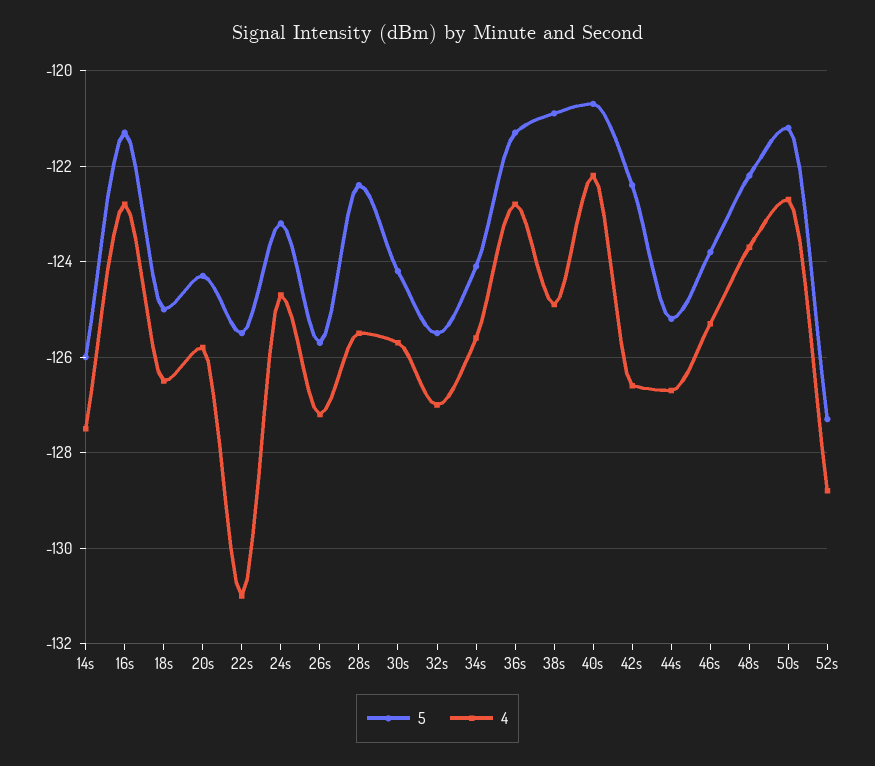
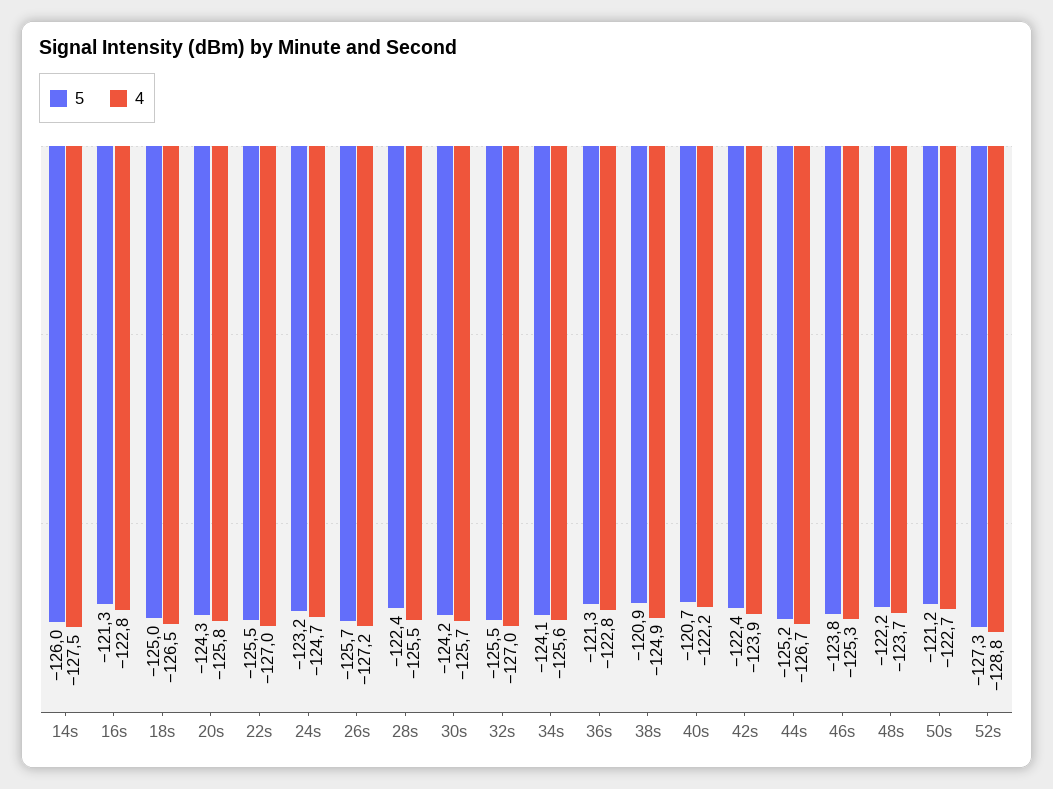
  {
    "5": {
      "14s": -126,
      "16s": -121.3,
      "18s": -125,
      "20s": -124.3,
      "22s": -125.5,
      "24s": -123.2,
      "26s": -125.7,
      "28s": -122.4,
      "30s": -124.2,
      "32s": -125.5,
      "34s": -124.1,
      "36s": -121.3,
      "38s": -120.9,
      "40s": -120.7,
      "42s": -122.4,
      "44s": -125.2,
      "46s": -123.8,
      "48s": -122.2,
      "50s": -121.2,
      "52s": -127.3
    },
    "4": {
      "14s": -127.5,
      "16s": -122.8,
      "18s": -126.5,
      "20s": -125.8,
-     "22s": -131,
+     "22s": -127,
      "24s": -124.7,
      "26s": -127.2,
      "28s": -125.5,
      "30s": -125.7,
      "32s": -127,
      "34s": -125.6,
      "36s": -122.8,
      "38s": -124.9,
      "40s": -122.2,
-     "42s": -126.5,
+     "42s": -123.9,
      "44s": -126.7,
      "46s": -125.3,
      "48s": -123.7,
      "50s": -122.7,
      "52s": -128.8
    }
  }

